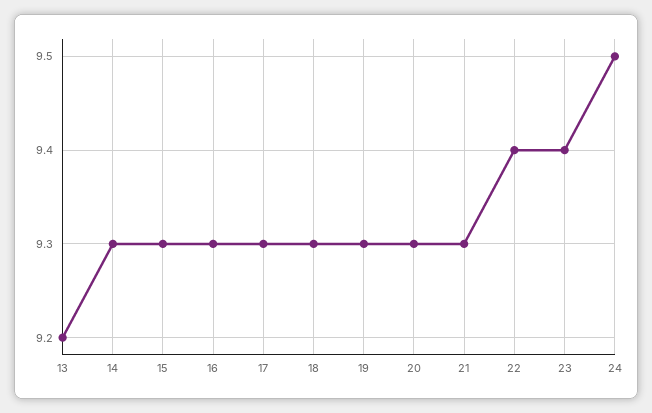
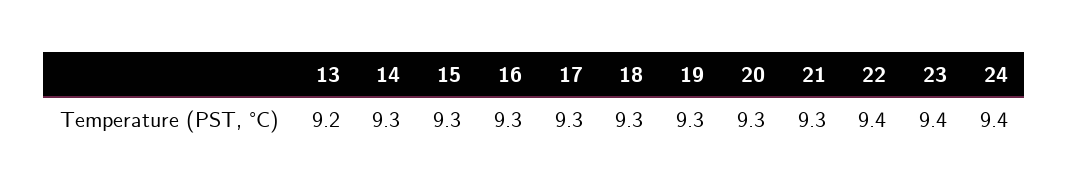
  {
    "13": 9.2,
    "14": 9.3,
    "15": 9.3,
    "16": 9.3,
    "17": 9.3,
    "18": 9.3,
    "19": 9.3,
    "20": 9.3,
    "21": 9.3,
    "22": 9.4,
    "23": 9.4,
-   "24": 9.5
+   "24": 9.4
  }

